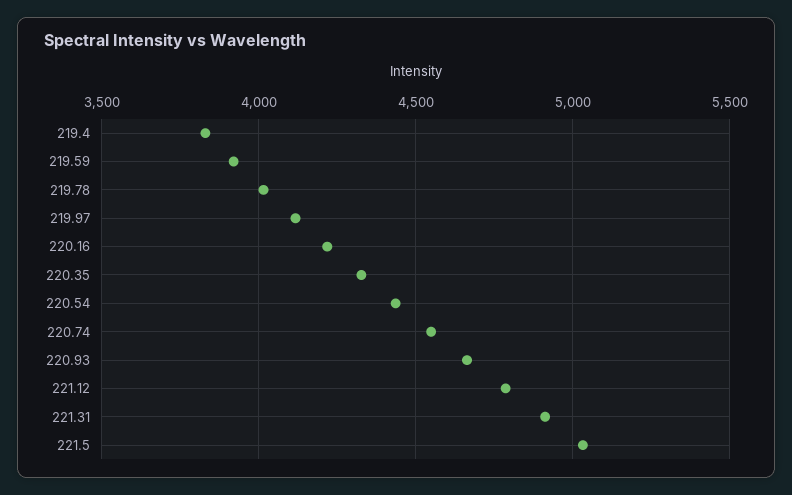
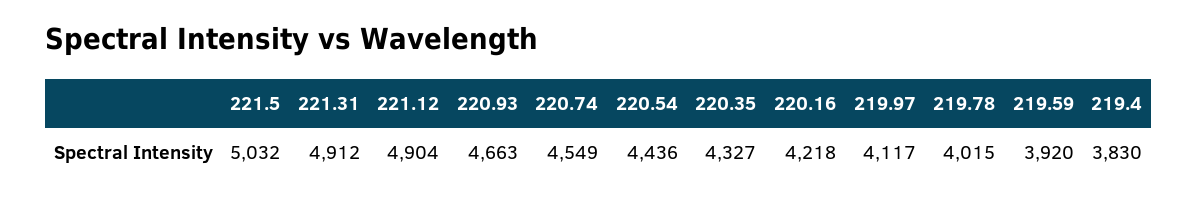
  {
    "219.4": 3830,
    "219.59": 3920,
    "219.78": 4015,
    "219.97": 4117,
    "220.16": 4218,
    "220.35": 4327,
    "220.54": 4436,
    "220.74": 4549,
    "220.93": 4663,
-   "221.12": 4800,
+   "221.12": 4904,
    "221.31": 4912,
    "221.5": 5032
  }

